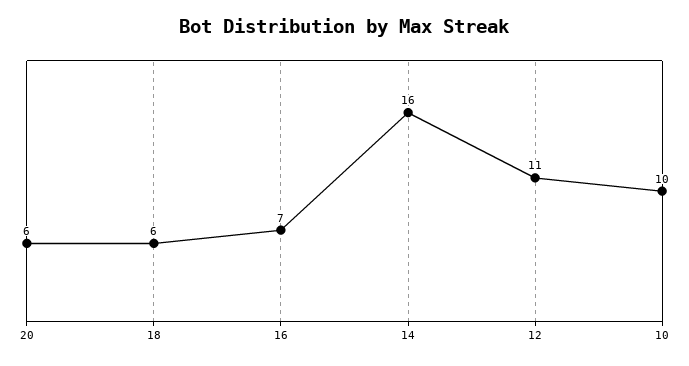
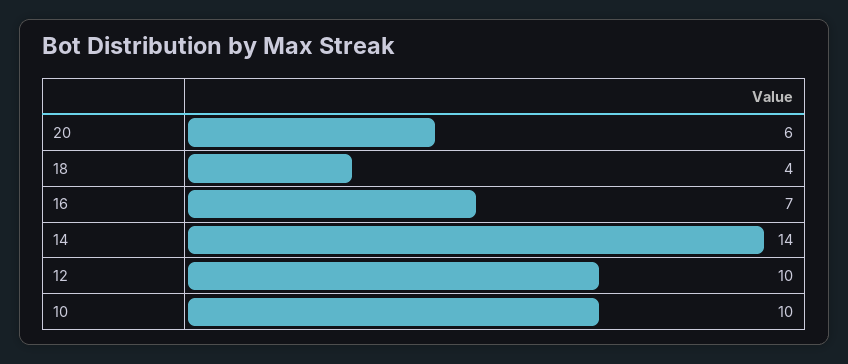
  {
    "20": 6,
-   "18": 6,
+   "18": 4,
    "16": 7,
-   "14": 16,
+   "14": 14,
-   "12": 11,
+   "12": 10,
    "10": 10
  }

